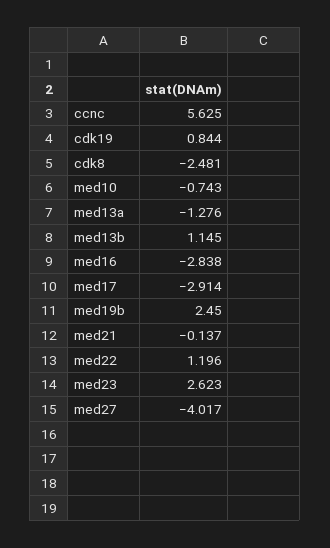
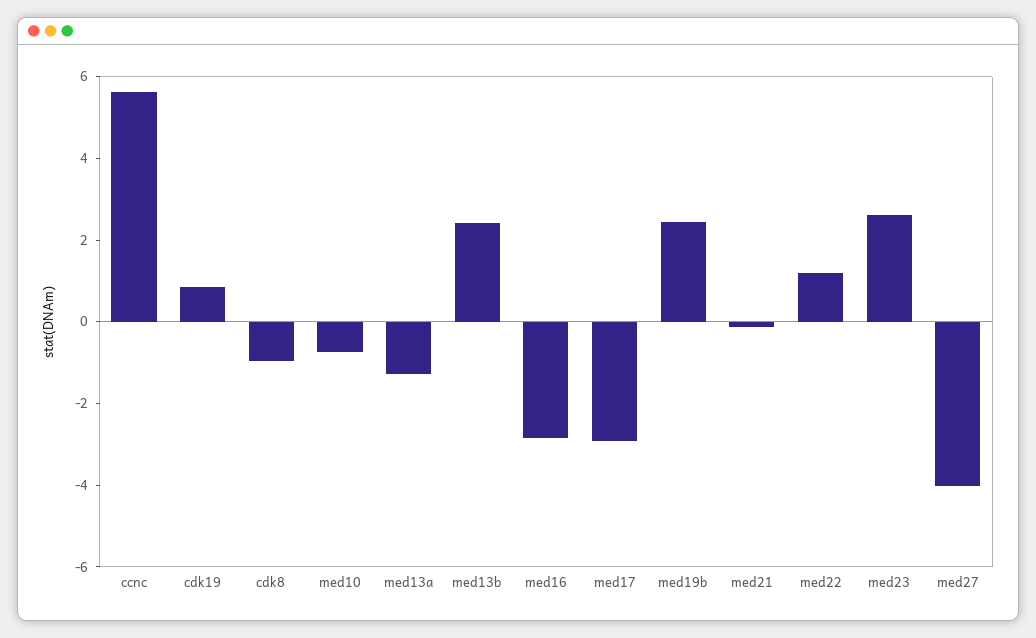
  {
    "ccnc": 5.625,
    "cdk19": 0.844,
-   "cdk8": -2.481,
+   "cdk8": -1,
    "med10": -0.743,
    "med13a": -1.276,
-   "med13b": 1.145,
+   "med13b": 2.5,
    "med16": -2.838,
    "med17": -2.914,
    "med19b": 2.45,
    "med21": -0.137,
    "med22": 1.196,
    "med23": 2.623,
    "med27": -4.017
  }

